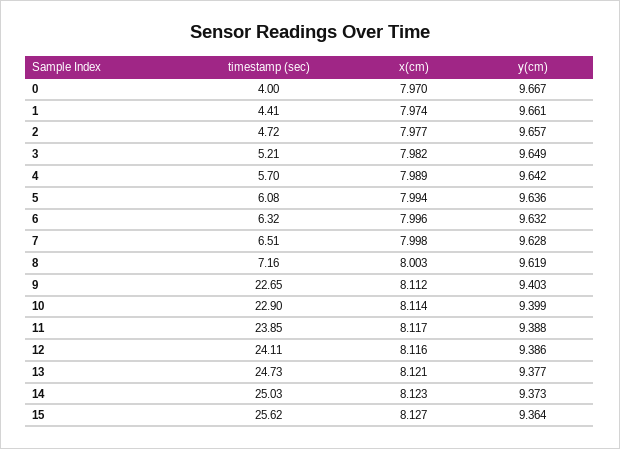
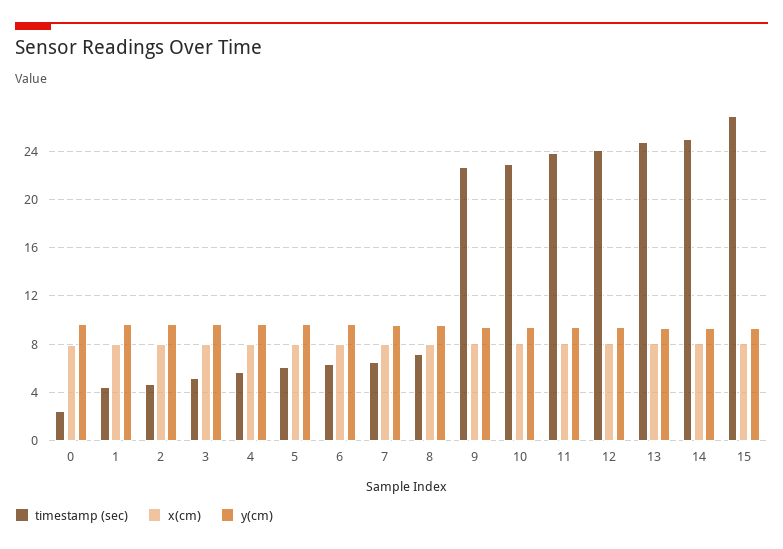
  {
    "timestamp (sec)": {
-     "0": 4,
+     "0": 2.5,
      "1": 4.41,
      "2": 4.72,
      "3": 5.21,
      "4": 5.7,
      "5": 6.08,
      "6": 6.32,
      "7": 6.51,
      "8": 7.16,
      "9": 22.65,
      "10": 22.9,
      "11": 23.85,
      "12": 24.11,
      "13": 24.73,
      "14": 25.03,
-     "15": 25.62
+     "15": 27
    },
    "x(cm)": {
      "0": 7.97,
      "1": 7.974,
      "2": 7.977,
      "3": 7.982,
      "4": 7.989,
      "5": 7.994,
      "6": 7.996,
      "7": 7.998,
      "8": 8.003,
      "9": 8.112,
      "10": 8.114,
      "11": 8.117,
      "12": 8.116,
      "13": 8.121,
      "14": 8.123,
      "15": 8.127
    },
    "y(cm)": {
      "0": 9.667,
      "1": 9.661,
      "2": 9.657,
      "3": 9.649,
      "4": 9.642,
      "5": 9.636,
      "6": 9.632,
      "7": 9.628,
      "8": 9.619,
      "9": 9.403,
      "10": 9.399,
      "11": 9.388,
      "12": 9.386,
      "13": 9.377,
      "14": 9.373,
      "15": 9.364
    }
  }

